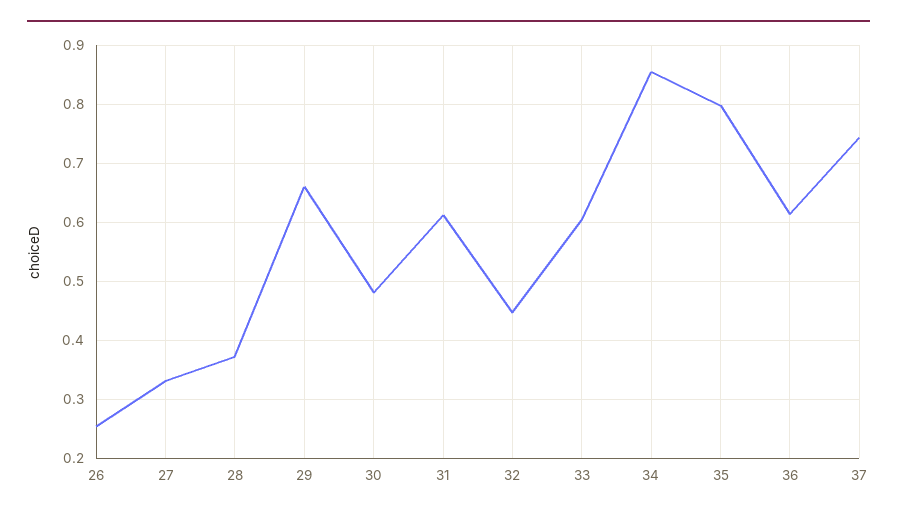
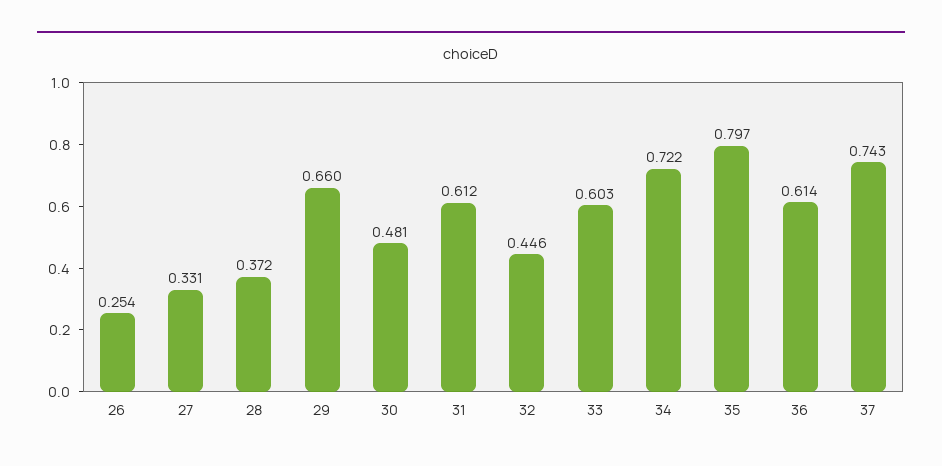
  {
    "26": 0.254,
    "27": 0.331,
    "28": 0.372,
    "29": 0.66,
    "30": 0.481,
    "31": 0.612,
    "32": 0.446,
    "33": 0.603,
-   "34": 0.86,
+   "34": 0.722,
    "35": 0.797,
    "36": 0.614,
    "37": 0.743
  }

